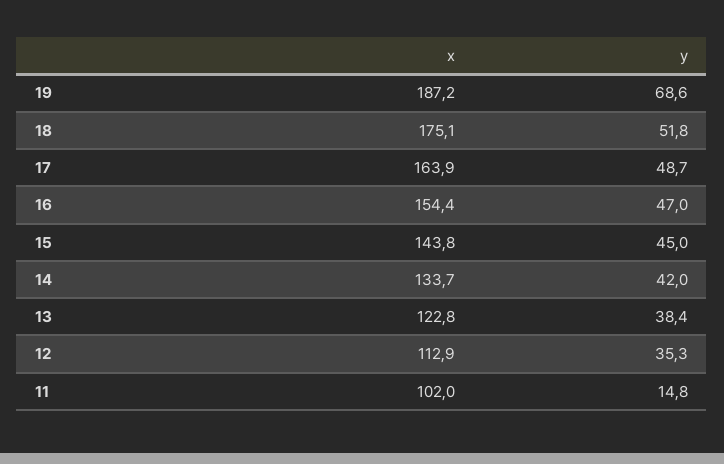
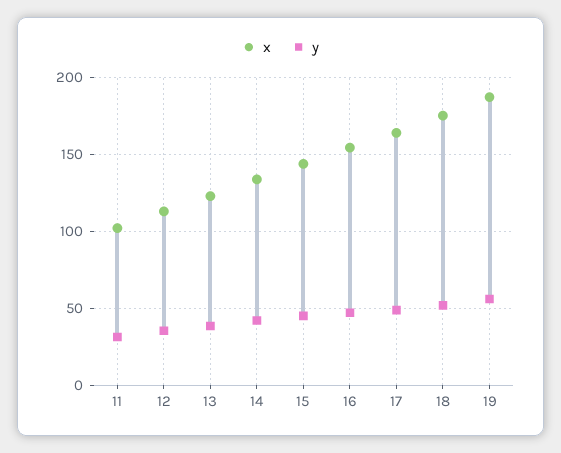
  {
    "x": {
      "19": 187.2,
      "18": 175.1,
      "17": 163.9,
      "16": 154.4,
      "15": 143.8,
      "14": 133.7,
      "13": 122.8,
      "12": 112.9,
      "11": 102
    },
    "y": {
-     "19": 68.6,
+     "19": 55,
      "18": 51.8,
      "17": 48.7,
      "16": 47,
      "15": 45,
      "14": 42,
      "13": 38.4,
      "12": 35.3,
-     "11": 14.8
+     "11": 30
    }
  }

